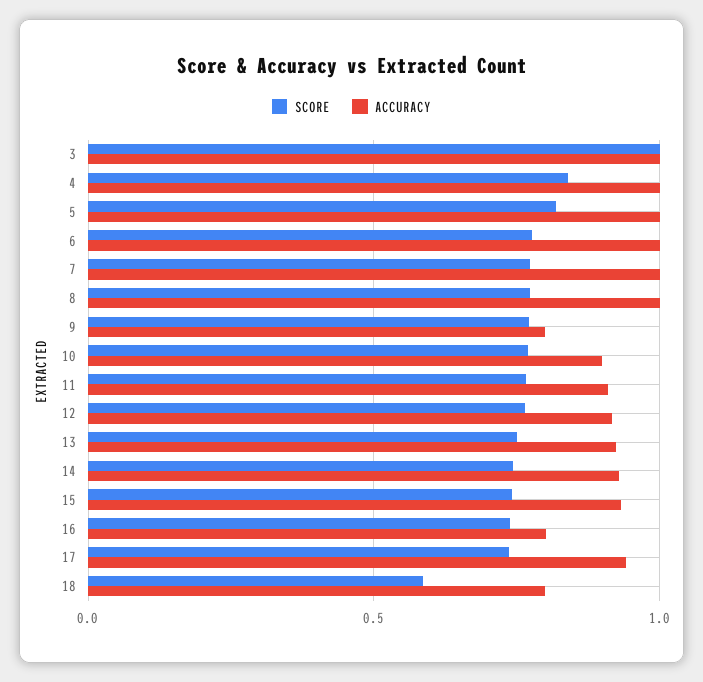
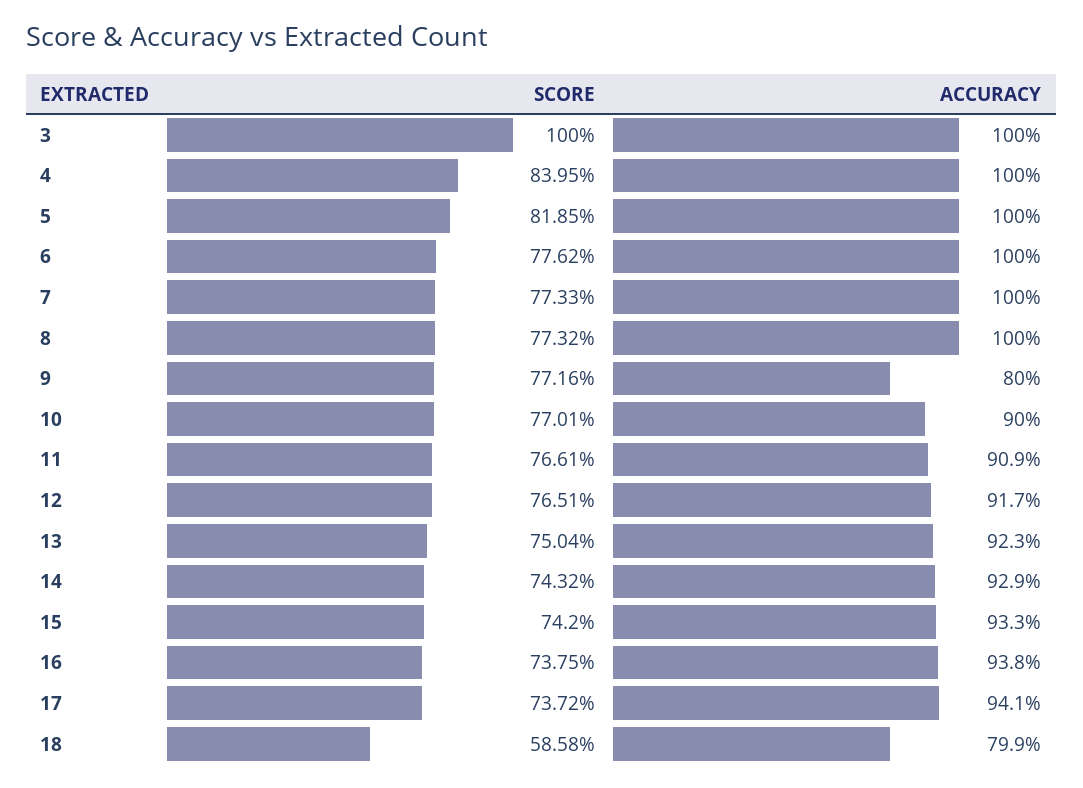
  {
    "SCORE": {
      "3": 1,
      "4": 0.8395,
      "5": 0.8185,
      "6": 0.7762,
      "7": 0.7733,
      "8": 0.7732,
      "9": 0.7716,
      "10": 0.7701,
      "11": 0.7661,
      "12": 0.7651,
      "13": 0.7504,
      "14": 0.7432,
      "15": 0.742,
      "16": 0.7375,
      "17": 0.7372,
      "18": 0.5858
    },
    "ACCURACY": {
      "3": 1,
      "4": 1,
      "5": 1,
      "6": 1,
      "7": 1,
      "8": 1,
      "9": 0.8,
      "10": 0.9,
      "11": 0.909,
      "12": 0.917,
      "13": 0.923,
      "14": 0.929,
      "15": 0.933,
-     "16": 0.8,
+     "16": 0.938,
      "17": 0.941,
      "18": 0.799
    }
  }

